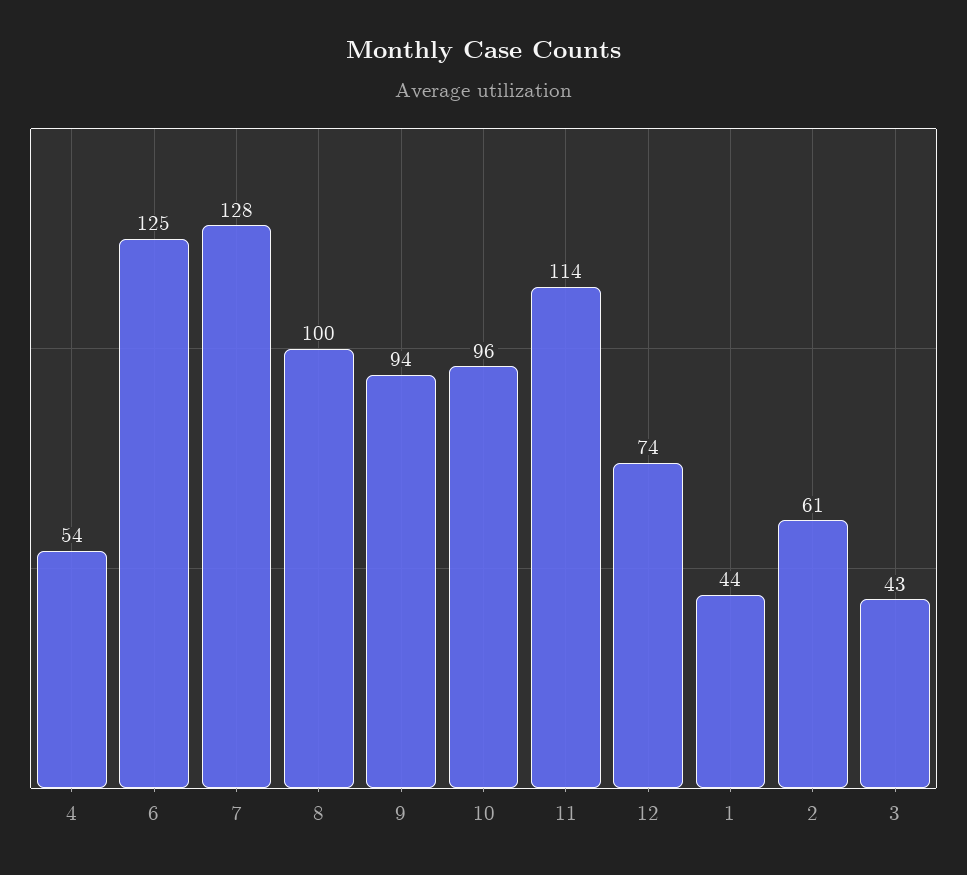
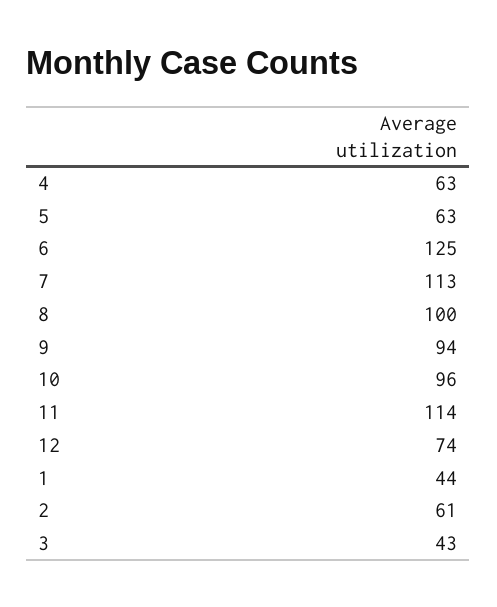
  {
-   "4": 54,
+   "4": 63,
    "6": 125,
-   "7": 128,
+   "7": 113,
    "8": 100,
    "9": 94,
    "10": 96,
    "11": 114,
    "12": 74,
    "1": 44,
    "2": 61,
-   "3": 43
+   "3": 43,
+   "5": 63
  }

